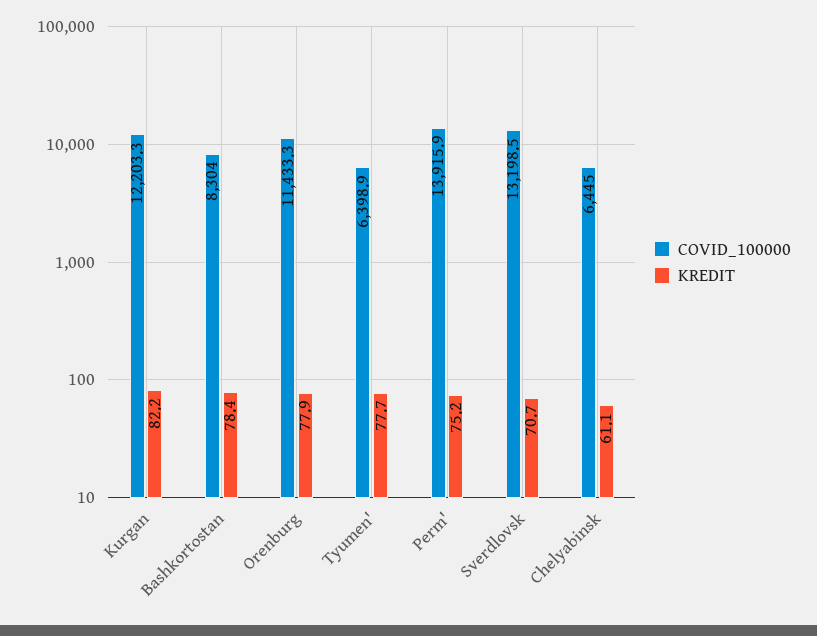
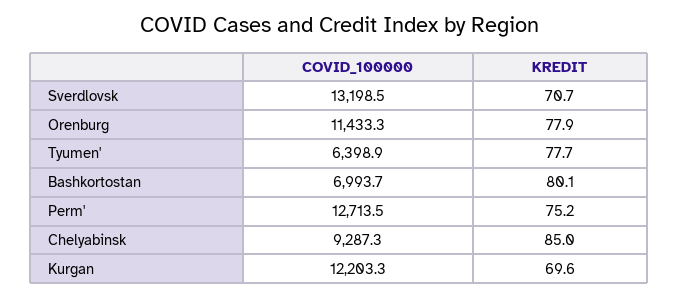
  {
    "COVID_100000": {
      "Kurgan": 12203.3,
-     "Bashkortostan": 8304,
+     "Bashkortostan": 6993.7,
      "Orenburg": 11433.3,
      "Tyumen'": 6398.9,
-     "Perm'": 13915.9,
+     "Perm'": 12713.5,
      "Sverdlovsk": 13198.5,
-     "Chelyabinsk": 6445
+     "Chelyabinsk": 9287.3
    },
    "KREDIT": {
-     "Kurgan": 82.2,
+     "Kurgan": 69.6,
-     "Bashkortostan": 78.4,
+     "Bashkortostan": 80.1,
      "Orenburg": 77.9,
      "Tyumen'": 77.7,
      "Perm'": 75.2,
      "Sverdlovsk": 70.7,
-     "Chelyabinsk": 61.1
+     "Chelyabinsk": 85
    }
  }

